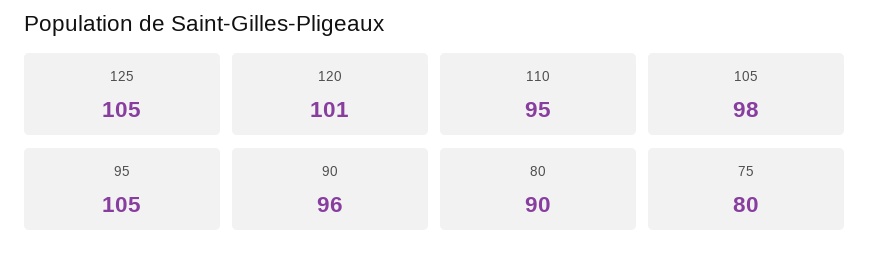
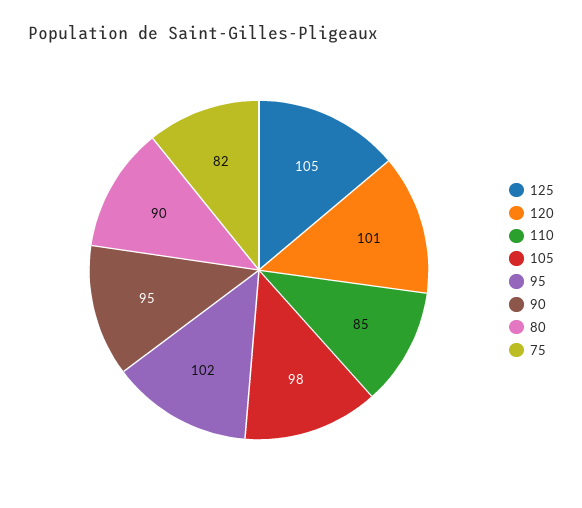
  {
    "125": 105,
    "120": 101,
-   "110": 95,
+   "110": 85,
    "105": 98,
-   "95": 105,
+   "95": 102,
-   "90": 96,
+   "90": 95,
    "80": 90,
-   "75": 80
+   "75": 82
  }

